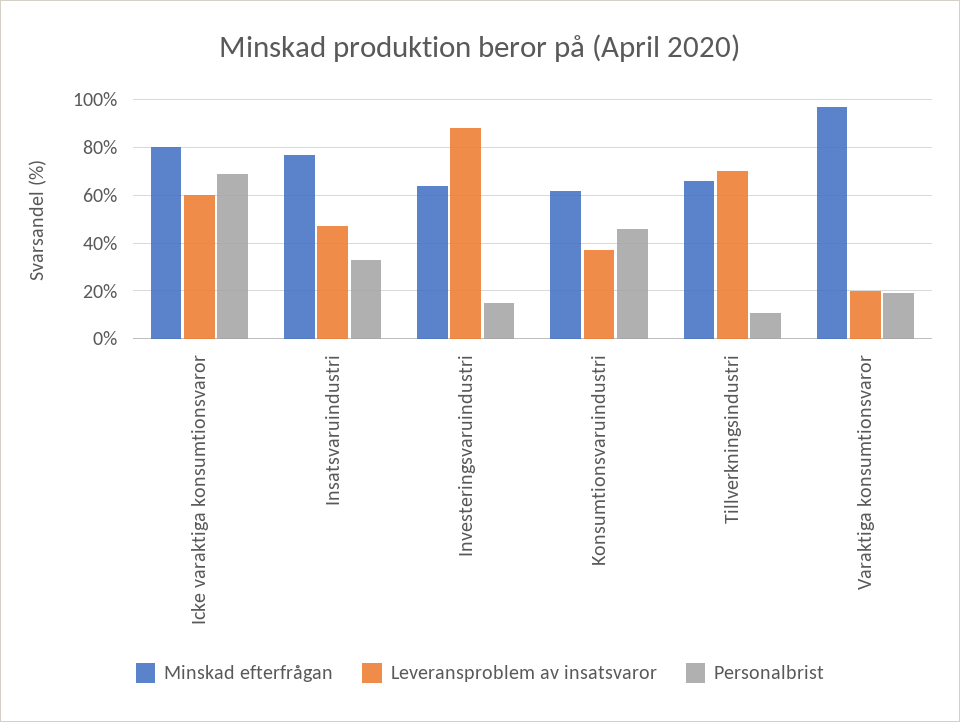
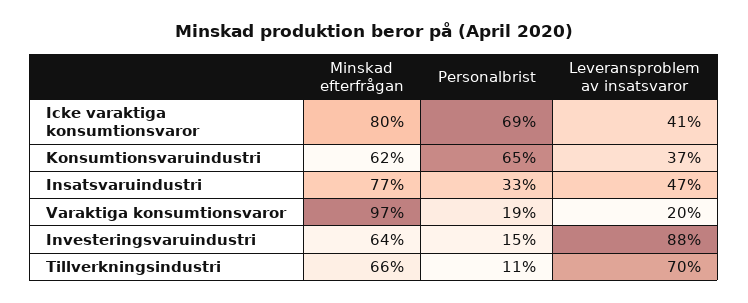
  {
    "Minskad efterfrågan": {
      "Icke varaktiga konsumtionsvaror": 80,
      "Insatsvaruindustri": 77,
      "Investeringsvaruindustri": 64,
      "Konsumtionsvaruindustri": 62,
      "Tillverkningsindustri": 66,
      "Varaktiga konsumtionsvaror": 97
    },
    "Leveransproblem av insatsvaror": {
-     "Icke varaktiga konsumtionsvaror": 60,
+     "Icke varaktiga konsumtionsvaror": 41,
      "Insatsvaruindustri": 47,
      "Investeringsvaruindustri": 88,
      "Konsumtionsvaruindustri": 37,
      "Tillverkningsindustri": 70,
      "Varaktiga konsumtionsvaror": 20
    },
    "Personalbrist": {
      "Icke varaktiga konsumtionsvaror": 69,
      "Insatsvaruindustri": 33,
      "Investeringsvaruindustri": 15,
-     "Konsumtionsvaruindustri": 45,
+     "Konsumtionsvaruindustri": 65,
      "Tillverkningsindustri": 11,
      "Varaktiga konsumtionsvaror": 19
    }
  }

